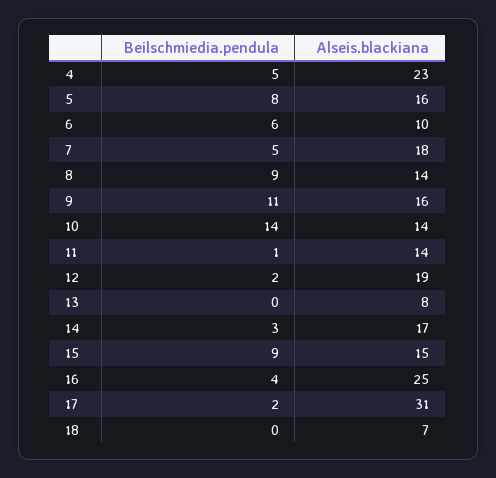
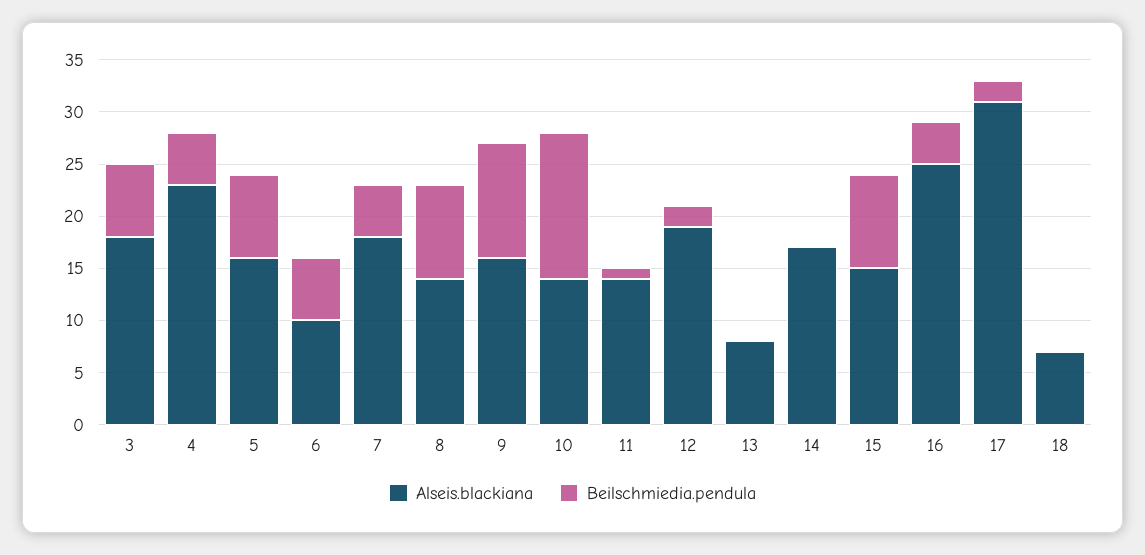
  {
    "Beilschmiedia.pendula": {
      "4": 5,
      "5": 8,
      "6": 6,
      "7": 5,
      "8": 9,
      "9": 11,
      "10": 14,
      "11": 1,
      "12": 2,
      "13": 0,
-     "14": 3,
+     "14": 0,
      "15": 9,
      "16": 4,
      "17": 2,
-     "18": 0
+     "18": 0,
+     "3": 7
    },
    "Alseis.blackiana": {
      "4": 23,
      "5": 16,
      "6": 10,
      "7": 18,
      "8": 14,
      "9": 16,
      "10": 14,
      "11": 14,
      "12": 19,
      "13": 8,
      "14": 17,
      "15": 15,
      "16": 25,
      "17": 31,
-     "18": 7
+     "18": 7,
+     "3": 18
    }
  }

